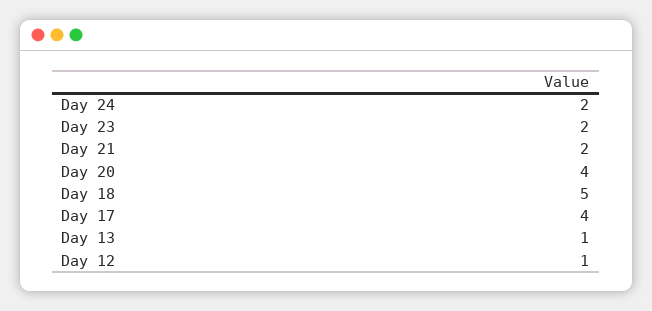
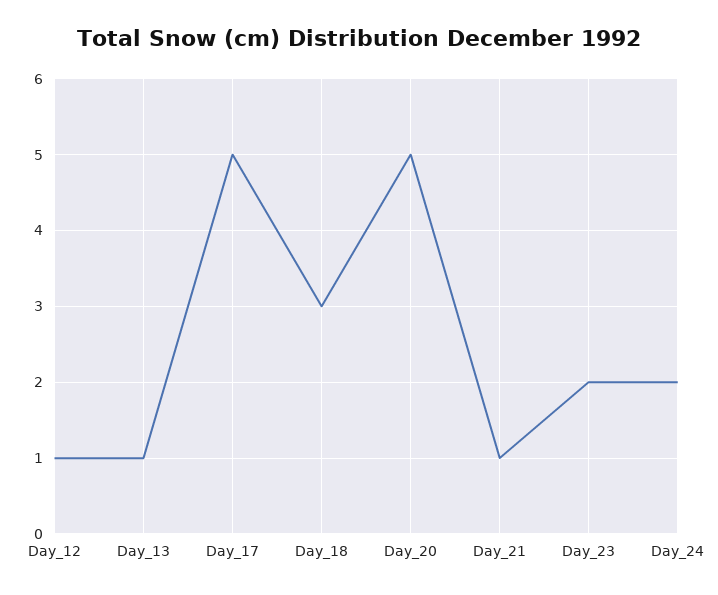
  {
    "Day 24": 2,
    "Day 23": 2,
-   "Day 21": 2,
+   "Day 21": 1,
-   "Day 20": 4,
+   "Day 20": 5,
-   "Day 18": 5,
+   "Day 18": 3,
-   "Day 17": 4,
+   "Day 17": 5,
    "Day 13": 1,
    "Day 12": 1
  }

